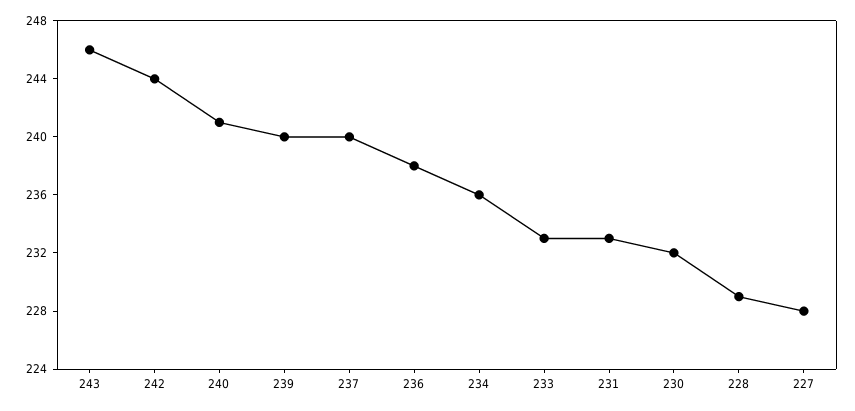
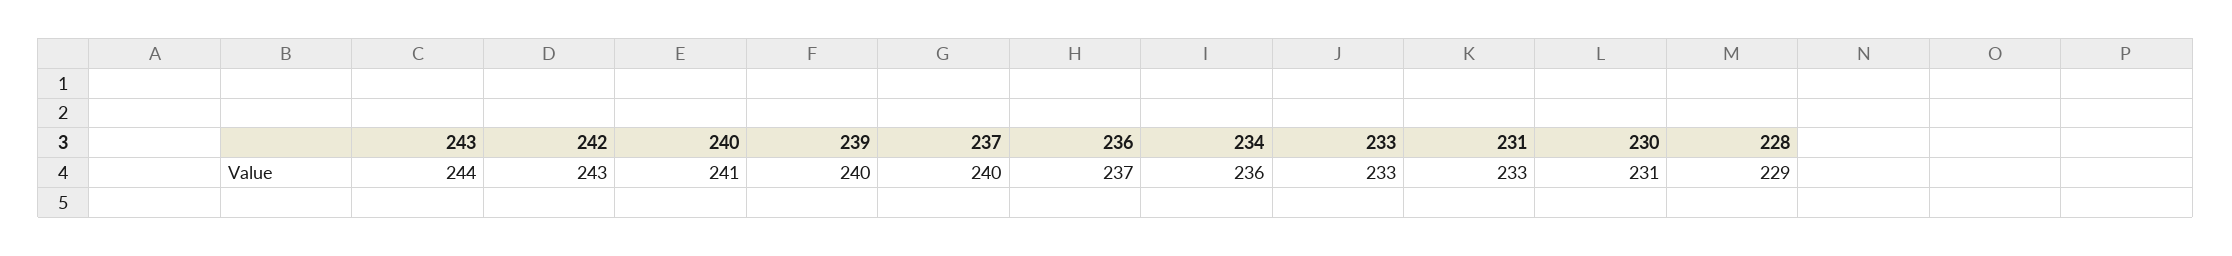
  {
-   "243": 246,
+   "243": 244,
-   "242": 244,
+   "242": 243,
    "240": 241,
    "239": 240,
    "237": 240,
-   "236": 238,
+   "236": 237,
    "234": 236,
    "233": 233,
    "231": 233,
-   "230": 232,
+   "230": 231,
-   "228": 229,
+   "228": 229
-   "227": 228
  }

